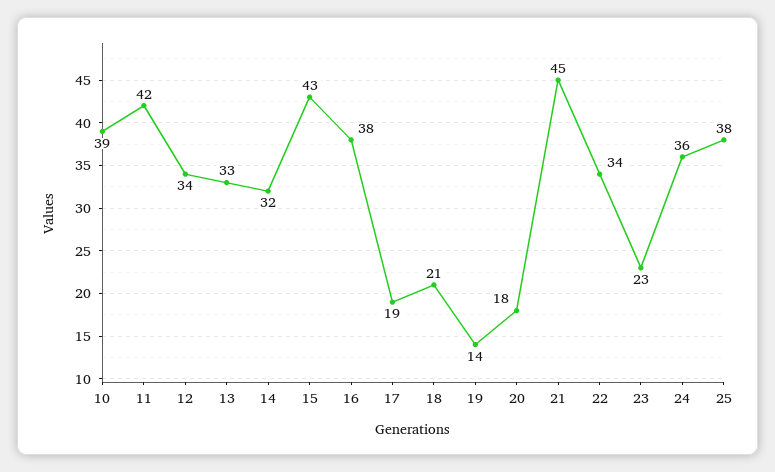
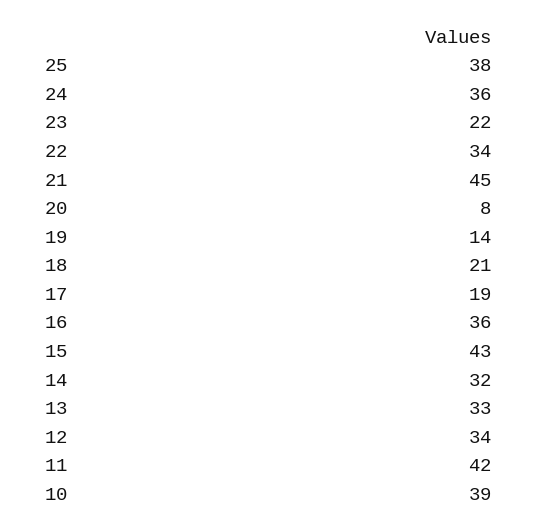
  {
    "10": 39,
    "11": 42,
    "12": 34,
    "13": 33,
    "14": 32,
    "15": 43,
-   "16": 38,
+   "16": 36,
    "17": 19,
    "18": 21,
    "19": 14,
-   "20": 18,
+   "20": 8,
    "21": 45,
    "22": 34,
-   "23": 23,
+   "23": 22,
    "24": 36,
    "25": 38
  }

